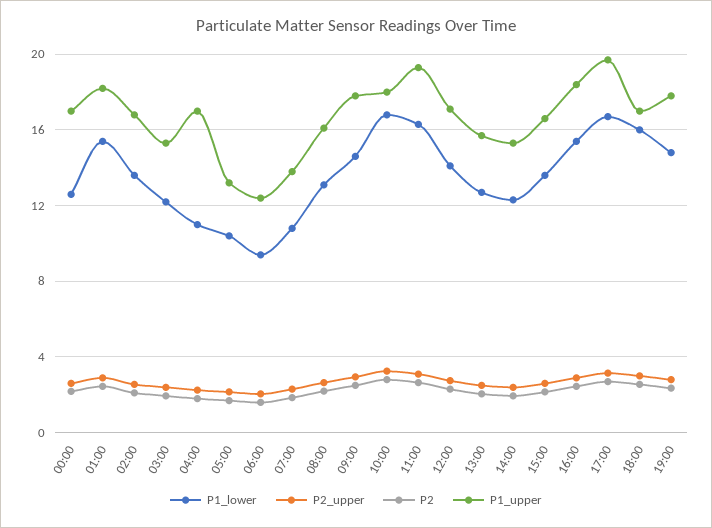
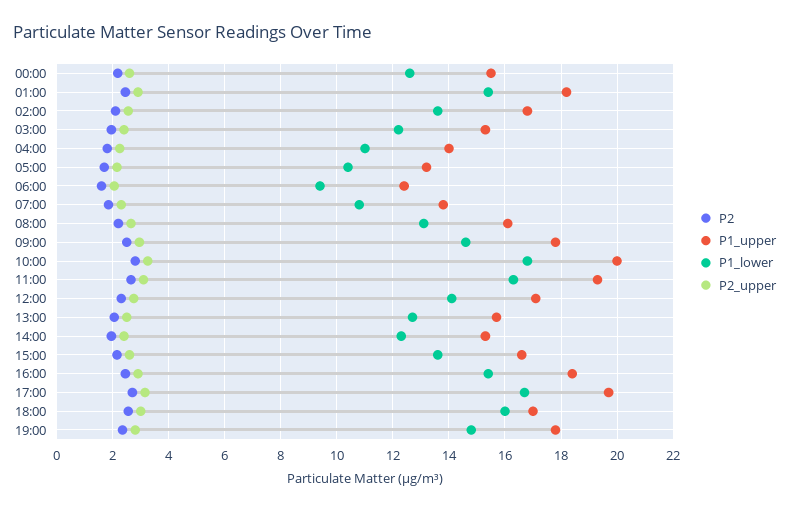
  {
    "P1_lower": {
      "00:00": 12.5,
      "01:00": 15.5,
      "02:00": 13.5,
      "03:00": 12.25,
      "04:00": 11,
      "05:00": 10.5,
      "06:00": 9.5,
      "07:00": 10.75,
      "08:00": 13,
      "09:00": 14.5,
      "10:00": 16.75,
      "11:00": 16.25,
      "12:00": 14,
      "13:00": 12.75,
      "14:00": 12.25,
      "15:00": 13.5,
      "16:00": 15.5,
      "17:00": 16.75,
      "18:00": 16,
      "19:00": 14.75
    },
    "P2_upper": {
      "00:00": 2.5,
      "01:00": 3,
      "02:00": 2.5,
      "03:00": 2.5,
      "04:00": 2.25,
      "05:00": 2.25,
      "06:00": 2,
      "07:00": 2.25,
      "08:00": 2.75,
      "09:00": 3,
      "10:00": 3.25,
      "11:00": 3,
      "12:00": 2.75,
      "13:00": 2.5,
      "14:00": 2.5,
      "15:00": 2.5,
      "16:00": 3,
      "17:00": 3.25,
      "18:00": 3,
      "19:00": 2.75
    },
    "P2": {
      "00:00": 2.25,
      "01:00": 2.5,
      "02:00": 2,
      "03:00": 2,
      "04:00": 1.75,
      "05:00": 1.75,
      "06:00": 1.5,
      "07:00": 1.75,
      "08:00": 2.25,
      "09:00": 2.5,
      "10:00": 2.75,
      "11:00": 2.75,
      "12:00": 2.25,
      "13:00": 2,
      "14:00": 2,
      "15:00": 2.25,
      "16:00": 2.5,
      "17:00": 2.75,
      "18:00": 2.5,
      "19:00": 2.25
    },
    "P1_upper": {
-     "00:00": 17,
+     "00:00": 15.5,
      "01:00": 18.25,
      "02:00": 16.75,
      "03:00": 15.25,
-     "04:00": 17,
+     "04:00": 14,
      "05:00": 13.25,
      "06:00": 12.5,
      "07:00": 13.75,
      "08:00": 16,
      "09:00": 17.75,
-     "10:00": 18,
+     "10:00": 20,
      "11:00": 19.25,
      "12:00": 17,
      "13:00": 15.75,
      "14:00": 15.25,
      "15:00": 16.5,
      "16:00": 18.5,
      "17:00": 19.75,
      "18:00": 17,
      "19:00": 17.75
    }
  }

